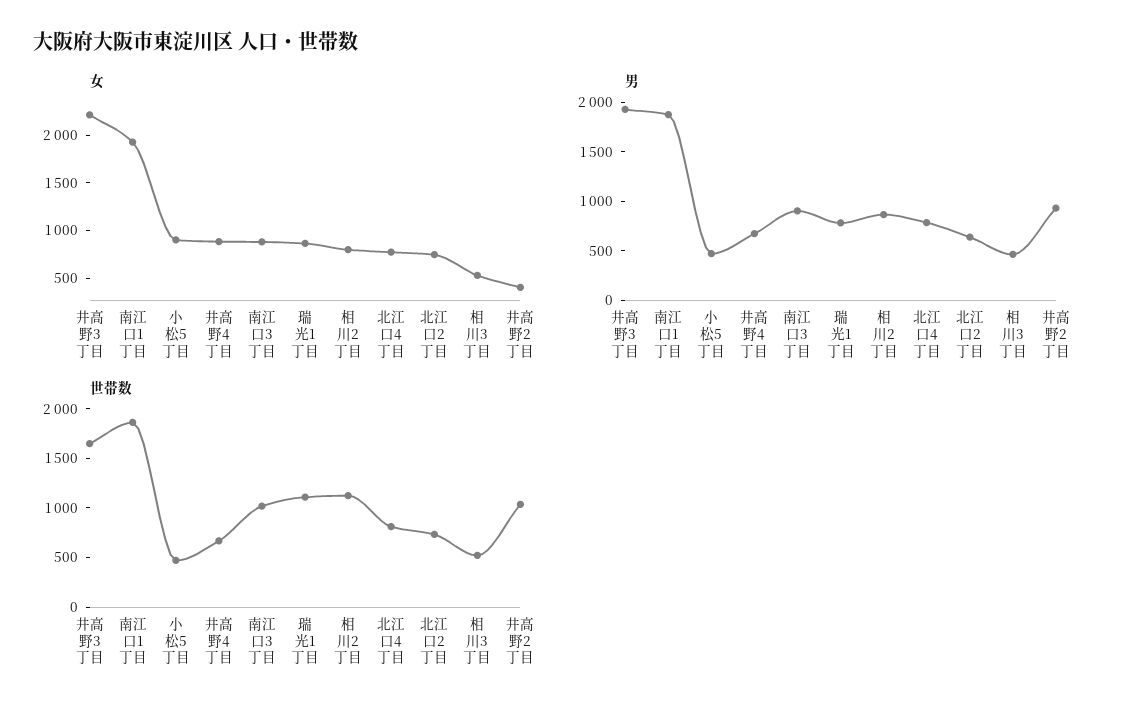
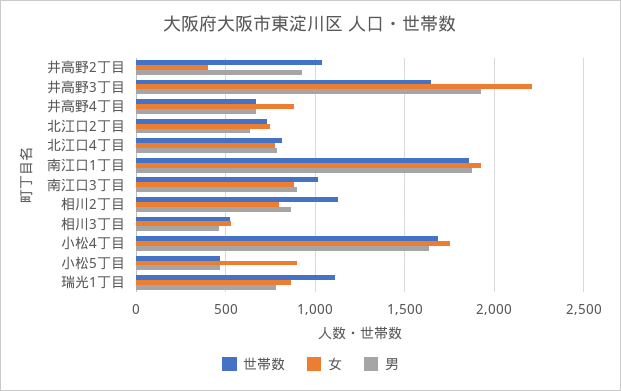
  {
    "女": {
      "井高野3丁目": 2200,
      "南江口1丁目": 1950,
      "小松5丁目": 900,
      "井高野4丁目": 900,
      "南江口3丁目": 900,
      "瑞光1丁目": 850,
      "相川2丁目": 800,
      "北江口4丁目": 750,
      "北江口2丁目": 750,
      "相川3丁目": 550,
-     "井高野2丁目": 400
+     "井高野2丁目": 400,
+     "小松4丁目": 1750
    },
    "男": {
      "井高野3丁目": 1950,
      "南江口1丁目": 1850,
      "小松5丁目": 450,
      "井高野4丁目": 650,
      "南江口3丁目": 900,
      "瑞光1丁目": 800,
      "相川2丁目": 850,
      "北江口4丁目": 800,
      "北江口2丁目": 650,
      "相川3丁目": 450,
-     "井高野2丁目": 950
+     "井高野2丁目": 950,
+     "小松4丁目": 1650
    },
    "世帯数": {
      "井高野3丁目": 1650,
      "南江口1丁目": 1850,
      "小松5丁目": 450,
      "井高野4丁目": 650,
      "南江口3丁目": 1000,
      "瑞光1丁目": 1100,
      "相川2丁目": 1150,
      "北江口4丁目": 800,
      "北江口2丁目": 750,
      "相川3丁目": 500,
-     "井高野2丁目": 1050
+     "井高野2丁目": 1050,
+     "小松4丁目": 1700
    }
  }

